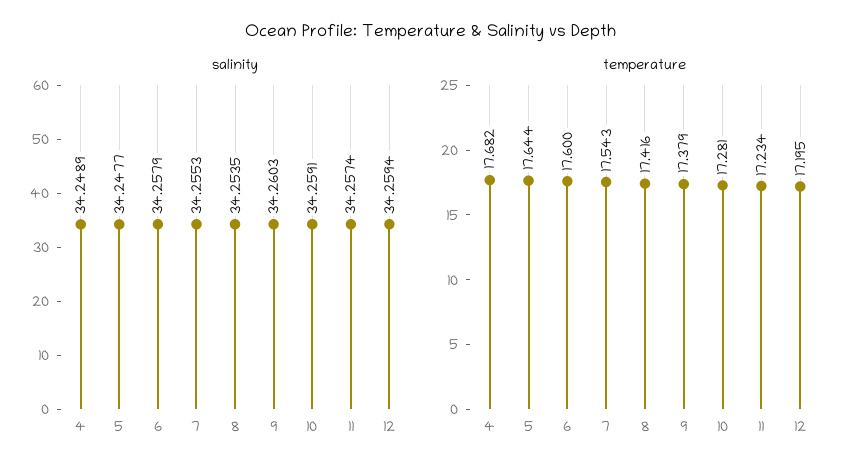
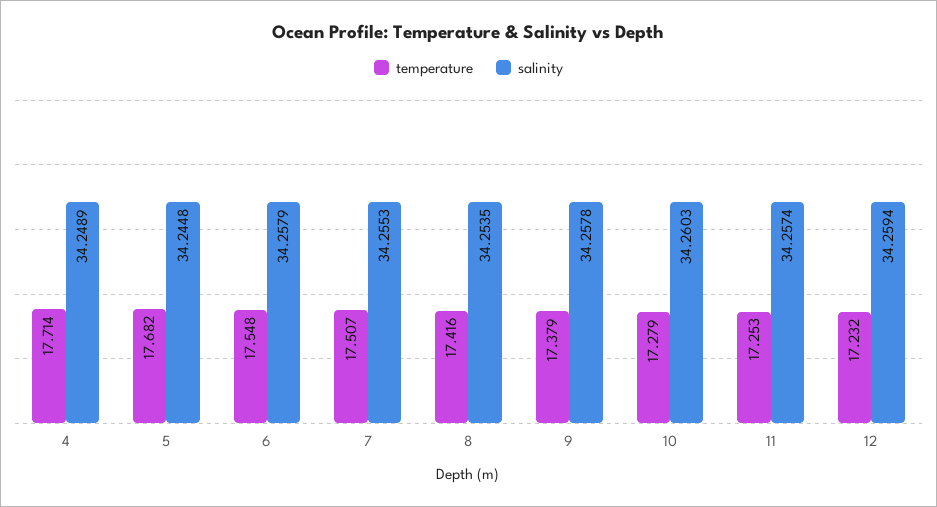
  {
    "salinity": {
      "4": 34.2489,
-     "5": 34.2477,
+     "5": 34.2448,
      "6": 34.2579,
      "7": 34.2553,
      "8": 34.2535,
-     "9": 34.2603,
+     "9": 34.2578,
-     "10": 34.2591,
+     "10": 34.2603,
      "11": 34.2574,
      "12": 34.2594
    },
    "temperature": {
-     "4": 17.682,
+     "4": 17.714,
-     "5": 17.644,
+     "5": 17.682,
-     "6": 17.6,
+     "6": 17.548,
-     "7": 17.543,
+     "7": 17.507,
      "8": 17.416,
      "9": 17.379,
-     "10": 17.281,
+     "10": 17.279,
-     "11": 17.234,
+     "11": 17.253,
-     "12": 17.195
+     "12": 17.232
    }
  }

